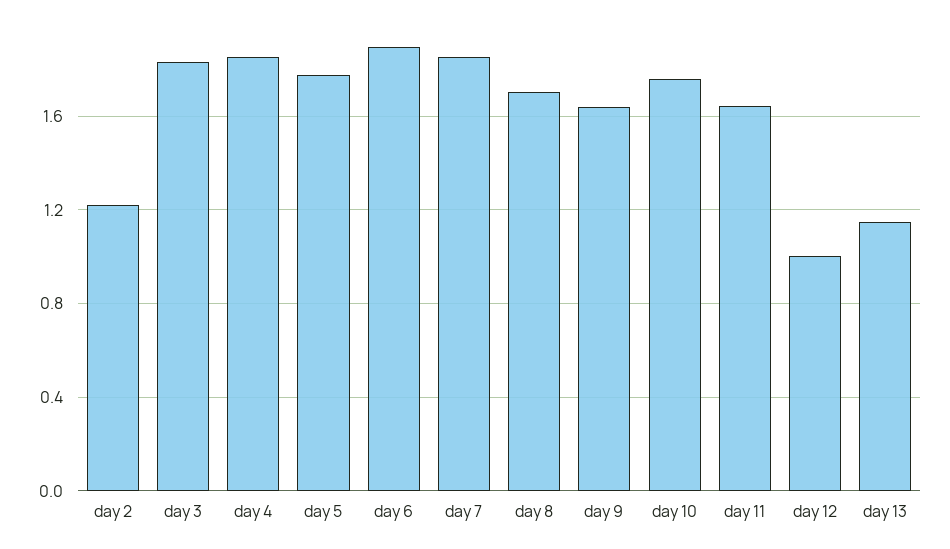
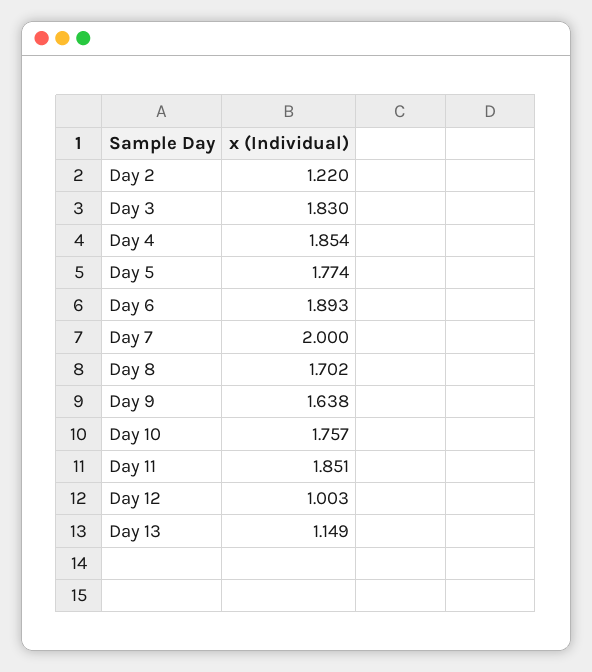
  {
    "day 2": 1.22,
    "day 3": 1.83,
    "day 4": 1.854,
    "day 5": 1.774,
    "day 6": 1.893,
-   "day 7": 1.85,
+   "day 7": 2,
    "day 8": 1.702,
    "day 9": 1.638,
    "day 10": 1.757,
-   "day 11": 1.65,
+   "day 11": 1.851,
    "day 12": 1.003,
    "day 13": 1.149
  }

